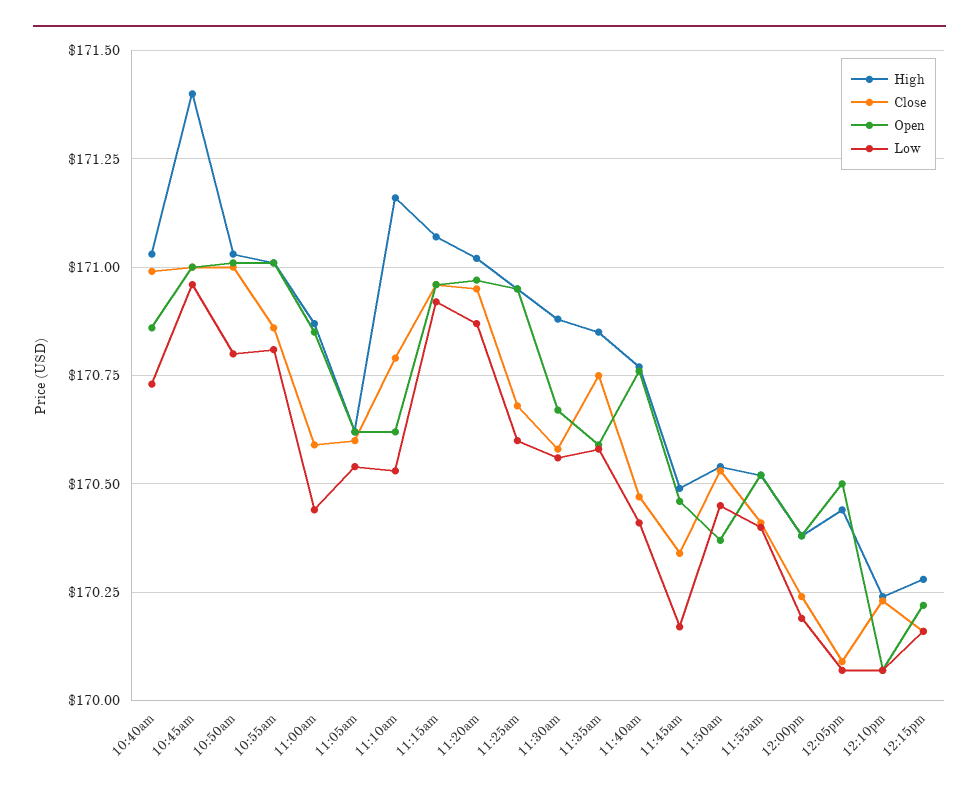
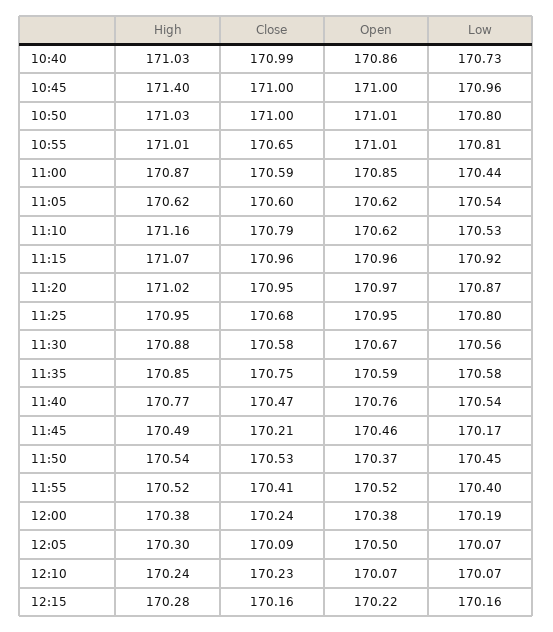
  {
    "High": {
      "10:40am": 171.03,
      "10:45am": 171.4,
      "10:50am": 171.03,
      "10:55am": 171.01,
      "11:00am": 170.87,
      "11:05am": 170.62,
      "11:10am": 171.16,
      "11:15am": 171.07,
      "11:20am": 171.02,
      "11:25am": 170.95,
      "11:30am": 170.88,
      "11:35am": 170.85,
      "11:40am": 170.77,
      "11:45am": 170.49,
      "11:50am": 170.54,
      "11:55am": 170.52,
      "12:00pm": 170.38,
-     "12:05pm": 170.45,
+     "12:05pm": 170.3,
      "12:10pm": 170.24,
      "12:15pm": 170.28
    },
    "Close": {
      "10:40am": 170.99,
      "10:45am": 171,
      "10:50am": 171,
-     "10:55am": 170.85,
+     "10:55am": 170.65,
      "11:00am": 170.59,
      "11:05am": 170.6,
      "11:10am": 170.79,
      "11:15am": 170.96,
      "11:20am": 170.95,
      "11:25am": 170.68,
      "11:30am": 170.58,
      "11:35am": 170.75,
      "11:40am": 170.47,
-     "11:45am": 170.35,
+     "11:45am": 170.21,
      "11:50am": 170.53,
      "11:55am": 170.41,
      "12:00pm": 170.24,
      "12:05pm": 170.09,
      "12:10pm": 170.23,
      "12:15pm": 170.16
    },
    "Open": {
      "10:40am": 170.86,
      "10:45am": 171,
      "10:50am": 171.01,
      "10:55am": 171.01,
      "11:00am": 170.85,
      "11:05am": 170.62,
      "11:10am": 170.62,
      "11:15am": 170.96,
      "11:20am": 170.97,
      "11:25am": 170.95,
      "11:30am": 170.67,
      "11:35am": 170.59,
      "11:40am": 170.76,
      "11:45am": 170.46,
      "11:50am": 170.37,
      "11:55am": 170.52,
      "12:00pm": 170.38,
      "12:05pm": 170.5,
      "12:10pm": 170.07,
      "12:15pm": 170.22
    },
    "Low": {
      "10:40am": 170.73,
      "10:45am": 170.96,
      "10:50am": 170.8,
      "10:55am": 170.81,
      "11:00am": 170.44,
      "11:05am": 170.54,
      "11:10am": 170.53,
      "11:15am": 170.92,
      "11:20am": 170.87,
-     "11:25am": 170.6,
+     "11:25am": 170.8,
      "11:30am": 170.56,
      "11:35am": 170.58,
-     "11:40am": 170.4,
+     "11:40am": 170.54,
      "11:45am": 170.17,
      "11:50am": 170.45,
      "11:55am": 170.4,
      "12:00pm": 170.19,
      "12:05pm": 170.07,
      "12:10pm": 170.07,
      "12:15pm": 170.16
    }
  }

